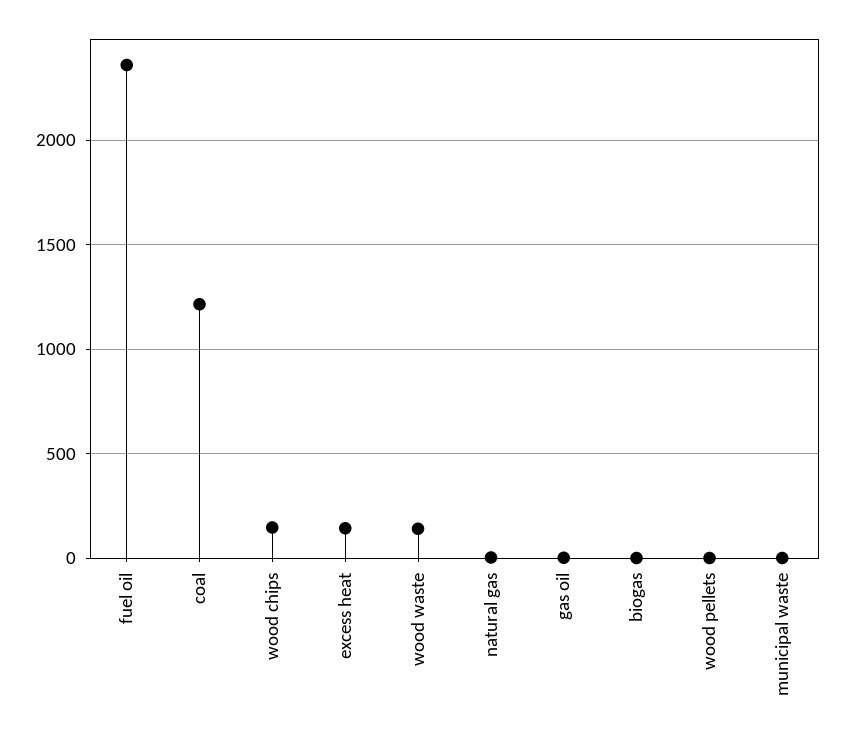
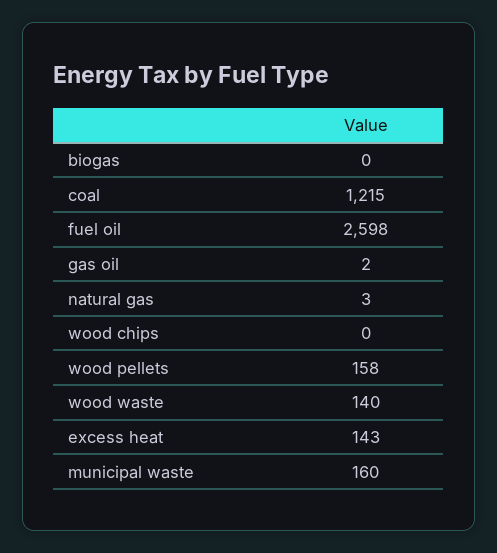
  {
-   "fuel oil": 2350,
+   "fuel oil": 2598,
    "coal": 1215,
-   "wood chips": 150,
+   "wood chips": 0,
    "excess heat": 143,
    "wood waste": 140,
    "natural gas": 3,
    "gas oil": 2,
    "biogas": 0,
-   "wood pellets": 0,
+   "wood pellets": 158,
-   "municipal waste": 0
+   "municipal waste": 160
  }

